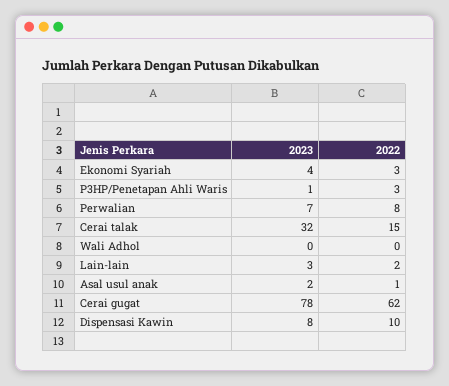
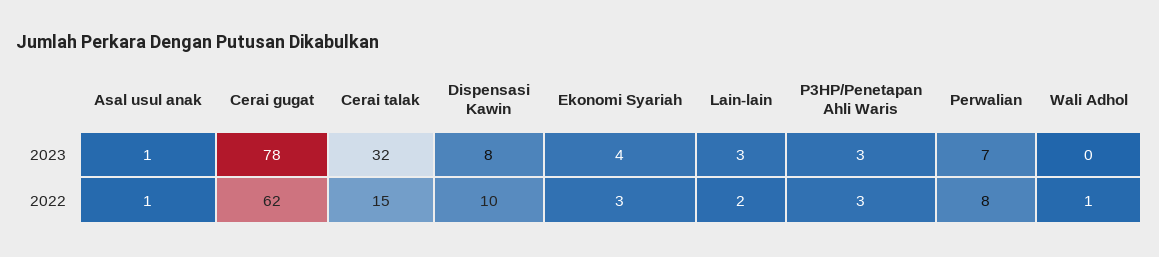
  {
    "2023": {
      "Ekonomi Syariah": 4,
-     "P3HP/Penetapan Ahli Waris": 1,
+     "P3HP/Penetapan Ahli Waris": 3,
      "Perwalian": 7,
      "Cerai talak": 32,
      "Wali Adhol": 0,
      "Lain-lain": 3,
-     "Asal usul anak": 2,
+     "Asal usul anak": 1,
      "Cerai gugat": 78,
      "Dispensasi Kawin": 8
    },
    "2022": {
      "Ekonomi Syariah": 3,
      "P3HP/Penetapan Ahli Waris": 3,
      "Perwalian": 8,
      "Cerai talak": 15,
-     "Wali Adhol": 0,
+     "Wali Adhol": 1,
      "Lain-lain": 2,
      "Asal usul anak": 1,
      "Cerai gugat": 62,
      "Dispensasi Kawin": 10
    }
  }

